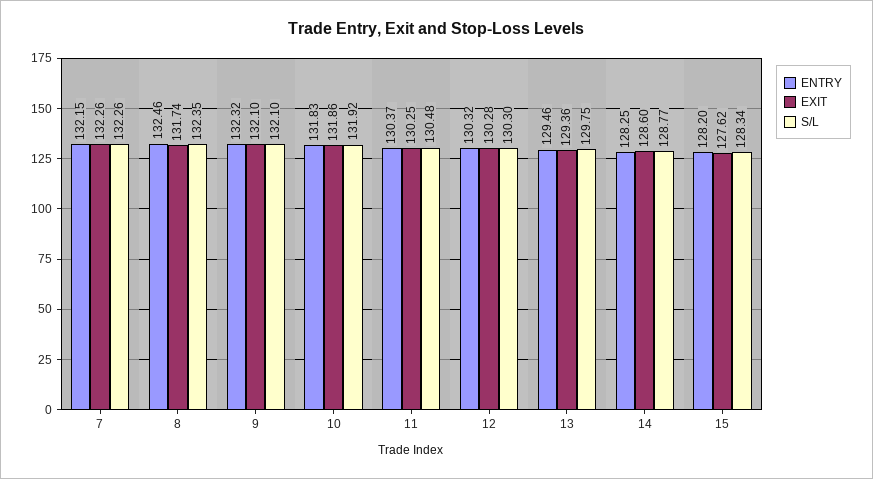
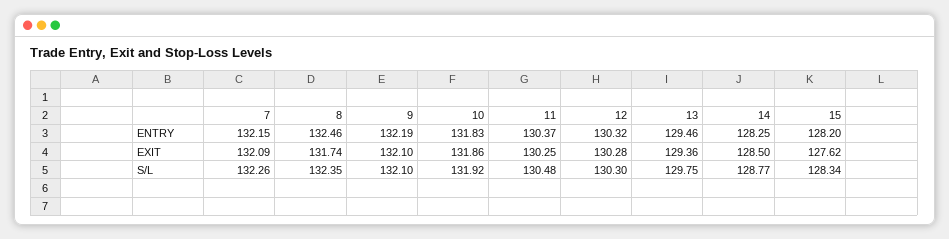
  {
    "ENTRY": {
      "7": 132.15,
      "8": 132.46,
-     "9": 132.32,
+     "9": 132.19,
      "10": 131.83,
      "11": 130.37,
      "12": 130.32,
      "13": 129.46,
      "14": 128.25,
      "15": 128.2
    },
    "EXIT": {
-     "7": 132.26,
+     "7": 132.09,
      "8": 131.74,
      "9": 132.1,
      "10": 131.86,
      "11": 130.25,
      "12": 130.28,
      "13": 129.36,
-     "14": 128.6,
+     "14": 128.5,
      "15": 127.62
    },
    "S/L": {
      "7": 132.26,
      "8": 132.35,
      "9": 132.1,
      "10": 131.92,
      "11": 130.48,
      "12": 130.3,
      "13": 129.75,
      "14": 128.77,
      "15": 128.34
    }
  }

